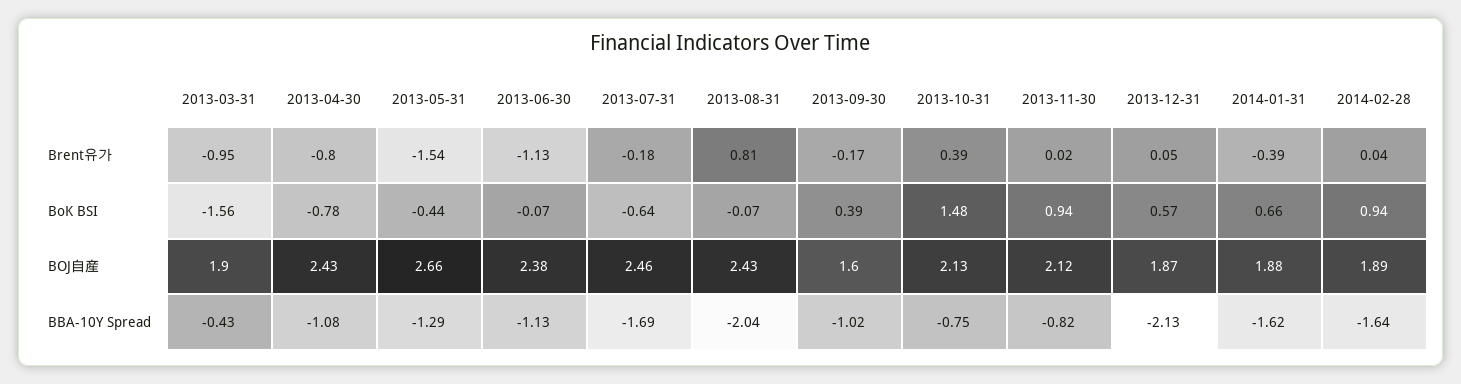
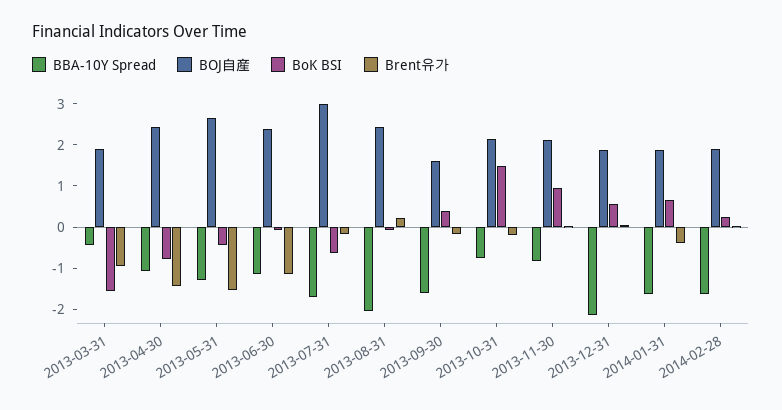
  {
    "Brent유가": {
      "2013-03-31": -0.95,
-     "2013-04-30": -0.8,
+     "2013-04-30": -1.4,
      "2013-05-31": -1.54,
      "2013-06-30": -1.13,
      "2013-07-31": -0.18,
-     "2013-08-31": 0.81,
+     "2013-08-31": 0.2,
      "2013-09-30": -0.17,
-     "2013-10-31": 0.39,
+     "2013-10-31": -0.2,
      "2013-11-30": 0.02,
      "2013-12-31": 0.05,
      "2014-01-31": -0.39,
      "2014-02-28": 0.04
    },
    "BoK BSI": {
      "2013-03-31": -1.56,
      "2013-04-30": -0.78,
      "2013-05-31": -0.44,
      "2013-06-30": -0.07,
      "2013-07-31": -0.64,
      "2013-08-31": -0.07,
      "2013-09-30": 0.39,
      "2013-10-31": 1.48,
      "2013-11-30": 0.94,
      "2013-12-31": 0.57,
      "2014-01-31": 0.66,
-     "2014-02-28": 0.94
+     "2014-02-28": 0.2
    },
    "BOJ自産": {
      "2013-03-31": 1.9,
      "2013-04-30": 2.43,
      "2013-05-31": 2.66,
      "2013-06-30": 2.38,
-     "2013-07-31": 2.46,
+     "2013-07-31": 3,
      "2013-08-31": 2.43,
      "2013-09-30": 1.6,
      "2013-10-31": 2.13,
      "2013-11-30": 2.12,
      "2013-12-31": 1.87,
      "2014-01-31": 1.88,
      "2014-02-28": 1.89
    },
    "BBA-10Y Spread": {
      "2013-03-31": -0.43,
      "2013-04-30": -1.08,
      "2013-05-31": -1.29,
      "2013-06-30": -1.13,
      "2013-07-31": -1.69,
      "2013-08-31": -2.04,
-     "2013-09-30": -1.02,
+     "2013-09-30": -1.6,
      "2013-10-31": -0.75,
      "2013-11-30": -0.82,
      "2013-12-31": -2.13,
      "2014-01-31": -1.62,
      "2014-02-28": -1.64
    }
  }

